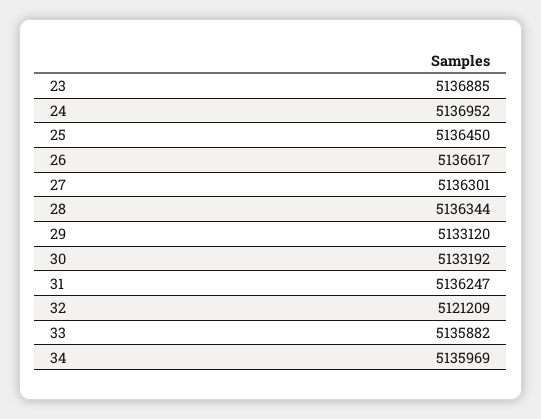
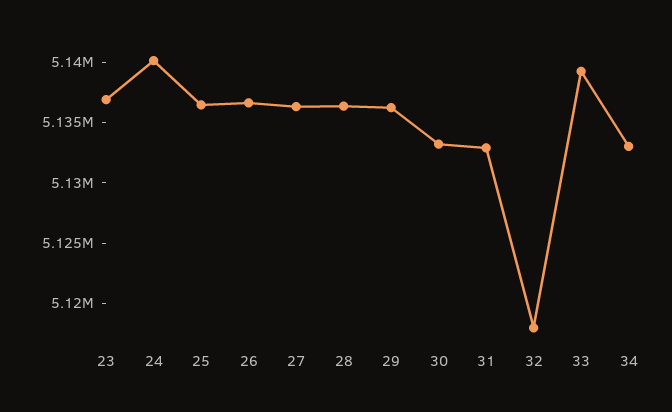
  {
    "23": 5136885,
-   "24": 5136952,
+   "24": 5140000,
    "25": 5136450,
    "26": 5136617,
    "27": 5136301,
    "28": 5136344,
-   "29": 5133120,
+   "29": 5136000,
    "30": 5133192,
-   "31": 5136247,
+   "31": 5133000,
-   "32": 5121209,
+   "32": 5118000,
-   "33": 5135882,
+   "33": 5139000,
-   "34": 5135969
+   "34": 5133000
  }

